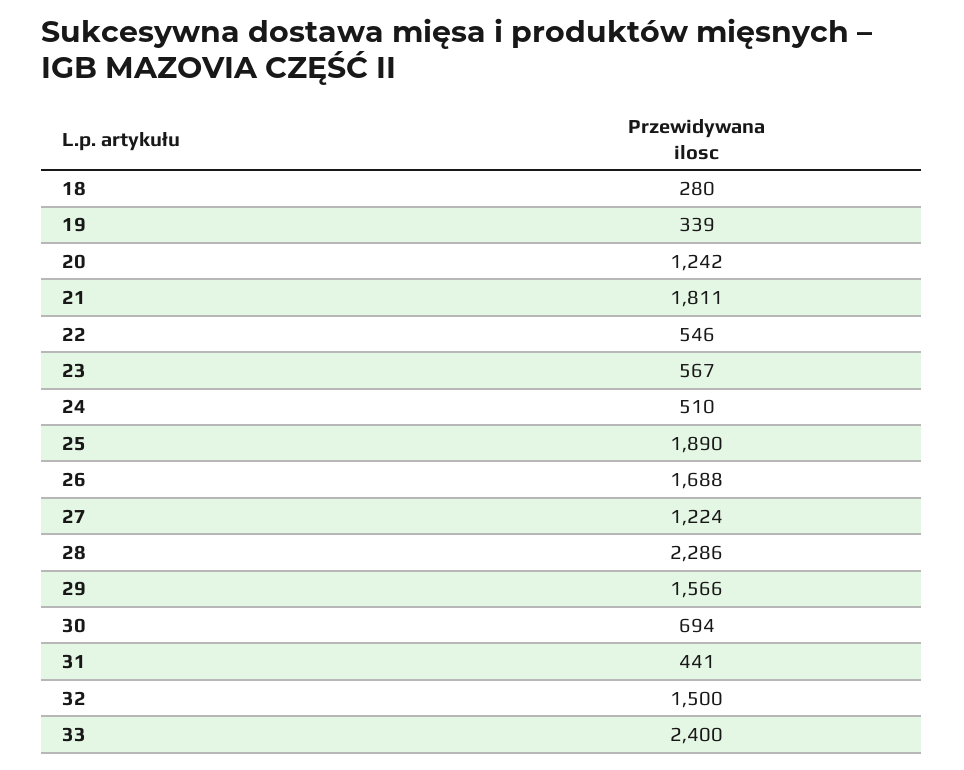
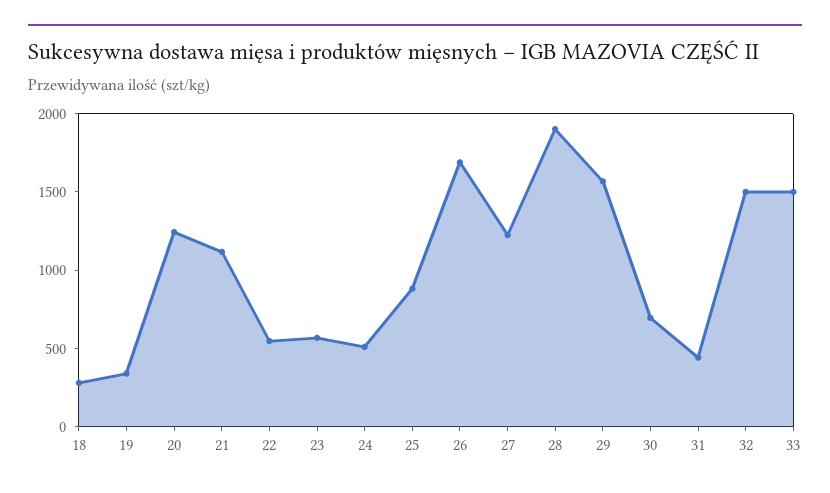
  {
    "18": 280,
    "19": 339,
    "20": 1242,
-   "21": 1811,
+   "21": 1100,
    "22": 546,
    "23": 567,
    "24": 510,
-   "25": 1890,
+   "25": 900,
    "26": 1688,
    "27": 1224,
-   "28": 2286,
+   "28": 1900,
    "29": 1566,
    "30": 694,
    "31": 441,
    "32": 1500,
-   "33": 2400
+   "33": 1500
  }

